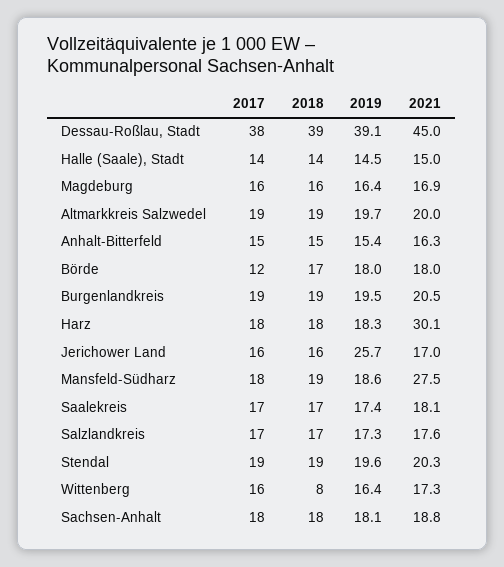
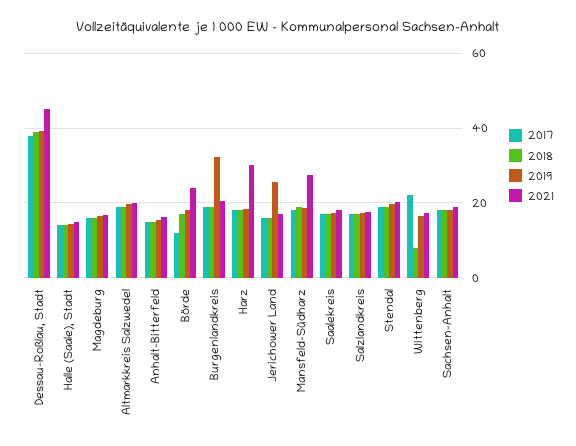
  {
    "2017": {
      "Dessau-Roßlau, Stadt": 38,
      "Halle (Saale), Stadt": 14,
      "Magdeburg": 16,
      "Altmarkkreis Salzwedel": 19,
      "Anhalt-Bitterfeld": 15,
      "Börde": 12,
      "Burgenlandkreis": 19,
      "Harz": 18,
      "Jerichower Land": 16,
      "Mansfeld-Südharz": 18,
      "Saalekreis": 17,
      "Salzlandkreis": 17,
      "Stendal": 19,
-     "Wittenberg": 16,
+     "Wittenberg": 22,
      "Sachsen-Anhalt": 18
    },
    "2018": {
      "Dessau-Roßlau, Stadt": 39,
      "Halle (Saale), Stadt": 14,
      "Magdeburg": 16,
      "Altmarkkreis Salzwedel": 19,
      "Anhalt-Bitterfeld": 15,
      "Börde": 17,
      "Burgenlandkreis": 19,
      "Harz": 18,
      "Jerichower Land": 16,
      "Mansfeld-Südharz": 19,
      "Saalekreis": 17,
      "Salzlandkreis": 17,
      "Stendal": 19,
      "Wittenberg": 8,
      "Sachsen-Anhalt": 18
    },
    "2019": {
      "Dessau-Roßlau, Stadt": 39.1,
      "Halle (Saale), Stadt": 14.5,
      "Magdeburg": 16.4,
      "Altmarkkreis Salzwedel": 19.7,
      "Anhalt-Bitterfeld": 15.4,
      "Börde": 18,
-     "Burgenlandkreis": 19.5,
+     "Burgenlandkreis": 32,
      "Harz": 18.3,
      "Jerichower Land": 25.7,
      "Mansfeld-Südharz": 18.6,
      "Saalekreis": 17.4,
      "Salzlandkreis": 17.3,
      "Stendal": 19.6,
      "Wittenberg": 16.4,
      "Sachsen-Anhalt": 18.1
    },
    "2021": {
      "Dessau-Roßlau, Stadt": 45,
      "Halle (Saale), Stadt": 15,
      "Magdeburg": 16.9,
      "Altmarkkreis Salzwedel": 20,
      "Anhalt-Bitterfeld": 16.3,
-     "Börde": 18,
+     "Börde": 24,
      "Burgenlandkreis": 20.5,
      "Harz": 30.1,
      "Jerichower Land": 17,
      "Mansfeld-Südharz": 27.5,
      "Saalekreis": 18.1,
      "Salzlandkreis": 17.6,
      "Stendal": 20.3,
      "Wittenberg": 17.3,
      "Sachsen-Anhalt": 18.8
    }
  }

